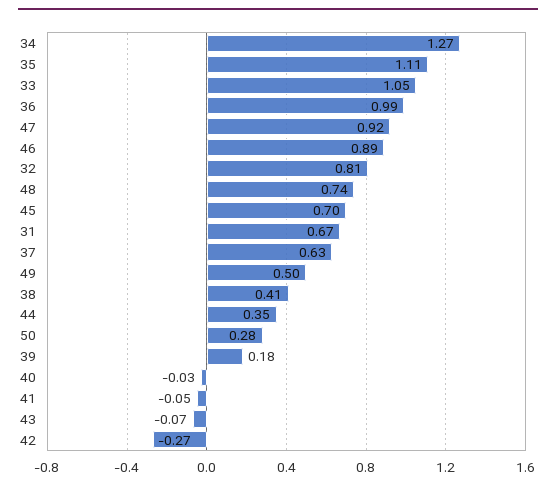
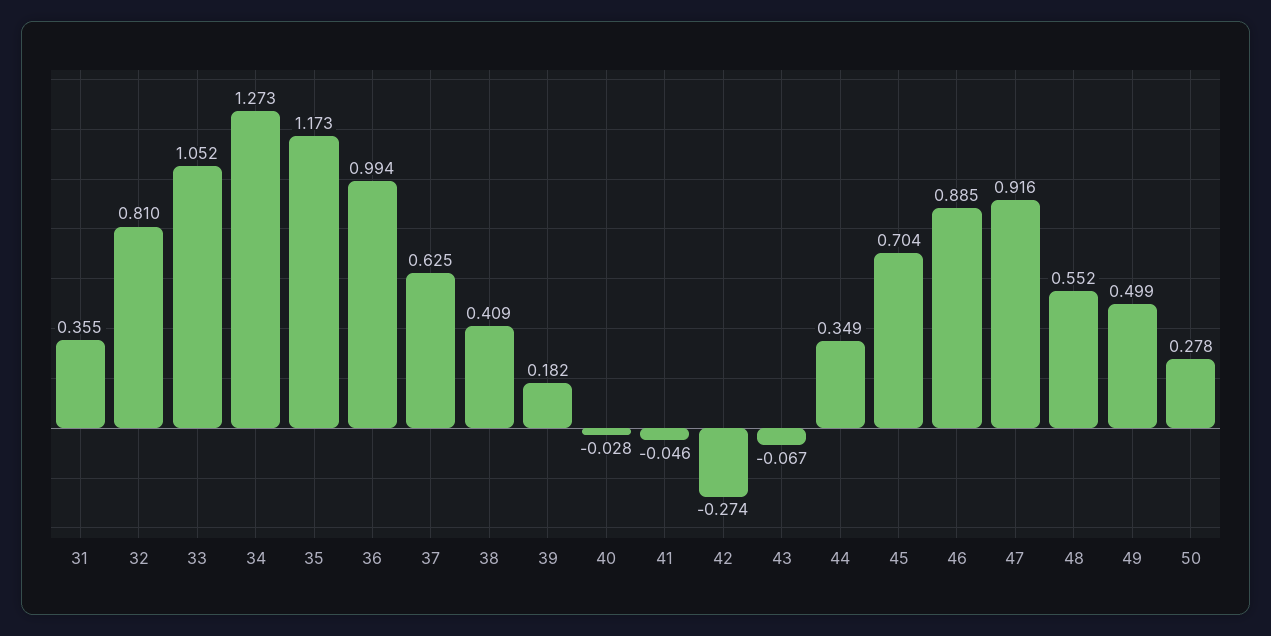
  {
    "34": 1.273,
-   "35": 1.11,
+   "35": 1.173,
    "33": 1.052,
    "36": 0.994,
    "47": 0.916,
    "46": 0.885,
    "32": 0.81,
-   "48": 0.74,
+   "48": 0.552,
    "45": 0.704,
-   "31": 0.67,
+   "31": 0.355,
    "37": 0.625,
    "49": 0.499,
    "38": 0.409,
    "44": 0.349,
    "50": 0.278,
    "39": 0.182,
    "40": -0.028,
    "41": -0.046,
    "43": -0.067,
    "42": -0.274
  }

